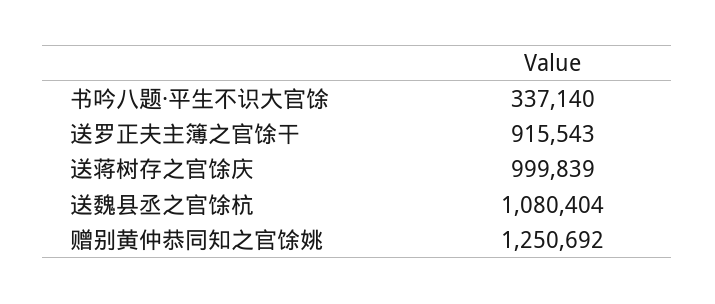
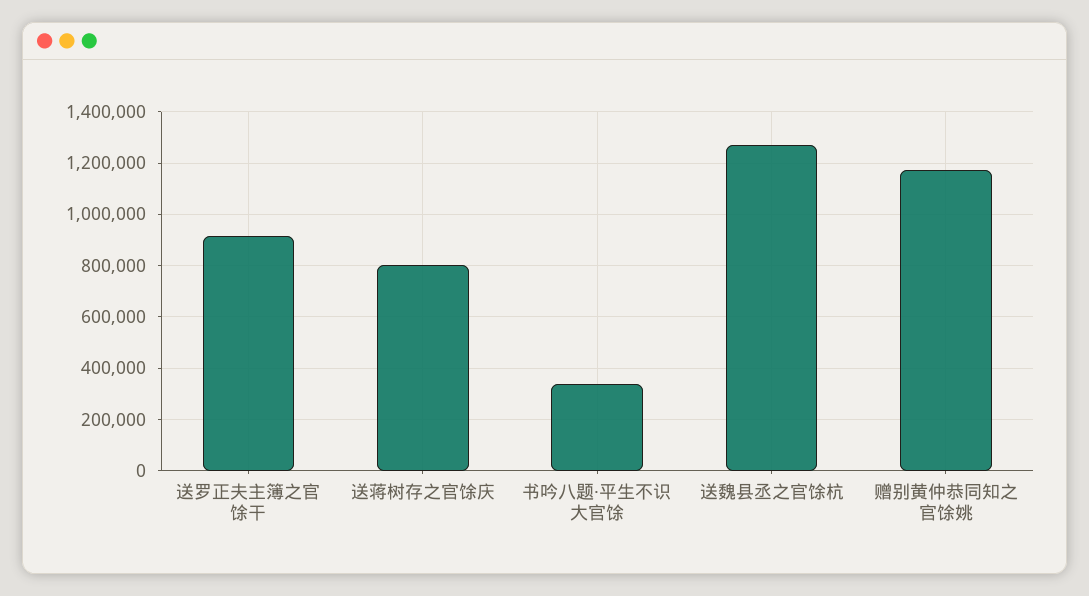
  {
    "书吟八题·平生不识大官馀": 337140,
    "送罗正夫主簿之官馀干": 915543,
-   "送蒋树存之官馀庆": 999839,
+   "送蒋树存之官馀庆": 800000,
-   "送魏县丞之官馀杭": 1080404,
+   "送魏县丞之官馀杭": 1275000,
-   "赠别黄仲恭同知之官馀姚": 1250692
+   "赠别黄仲恭同知之官馀姚": 1175000
  }

